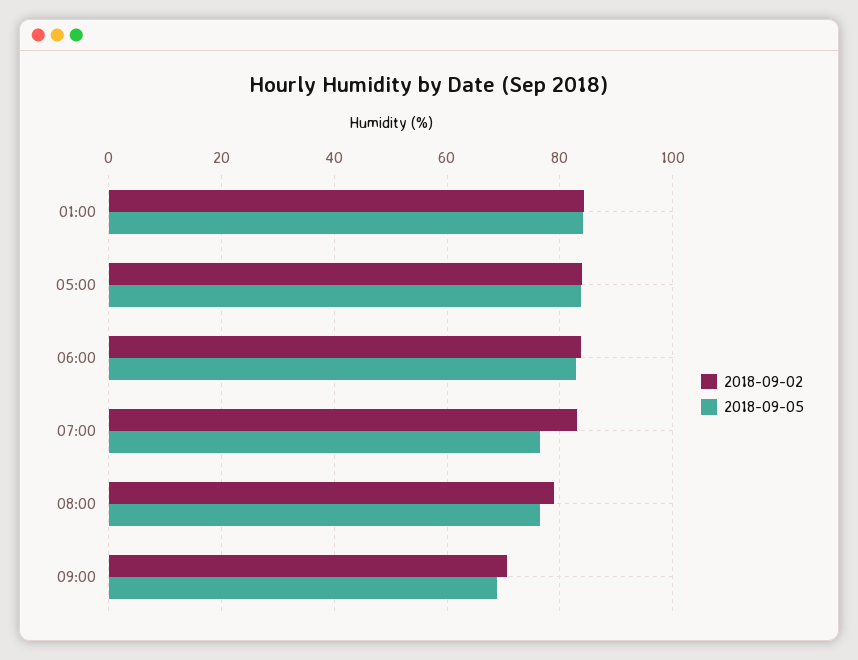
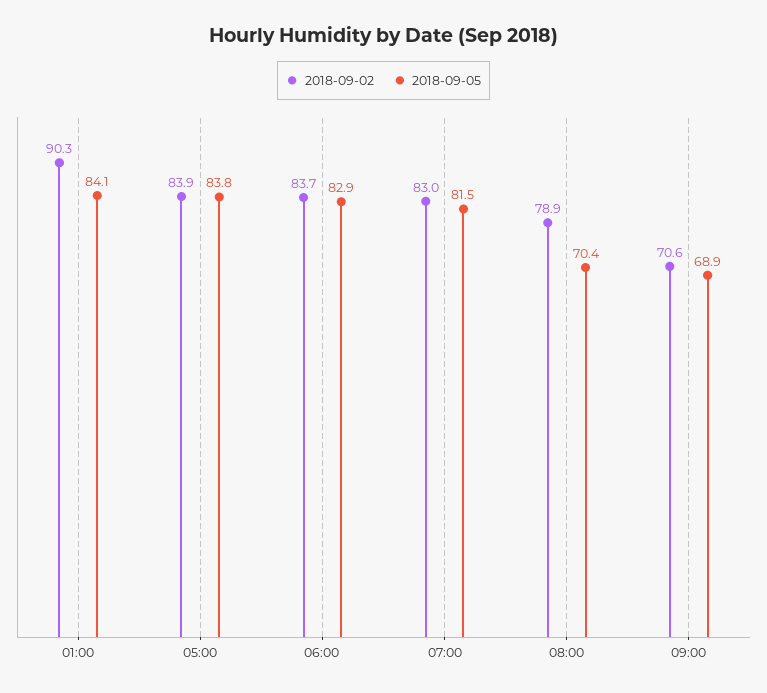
  {
    "2018-09-02": {
-     "01:00": 84,
+     "01:00": 90.3,
      "05:00": 83.9,
      "06:00": 83.7,
      "07:00": 83,
      "08:00": 78.9,
      "09:00": 70.6
    },
    "2018-09-05": {
      "01:00": 84.1,
      "05:00": 83.8,
      "06:00": 82.9,
-     "07:00": 76,
+     "07:00": 81.5,
-     "08:00": 76,
+     "08:00": 70.4,
      "09:00": 68.9
    }
  }

